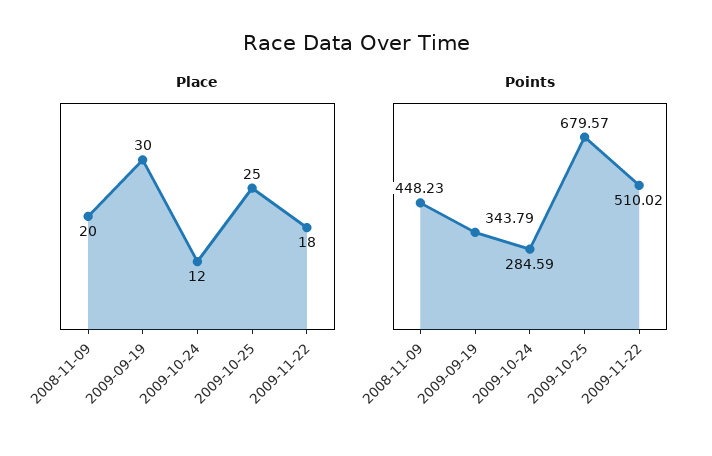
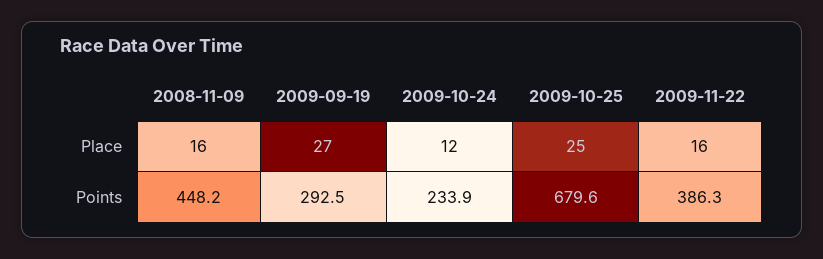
  {
    "Place": {
-     "2008-11-09": 20,
+     "2008-11-09": 16,
-     "2009-09-19": 30,
+     "2009-09-19": 27,
      "2009-10-24": 12,
      "2009-10-25": 25,
-     "2009-11-22": 18
+     "2009-11-22": 16
    },
    "Points": {
      "2008-11-09": 448.23,
-     "2009-09-19": 343.79,
+     "2009-09-19": 292.5,
-     "2009-10-24": 284.59,
+     "2009-10-24": 233.9,
      "2009-10-25": 679.57,
-     "2009-11-22": 510.02
+     "2009-11-22": 386.3
    }
  }

